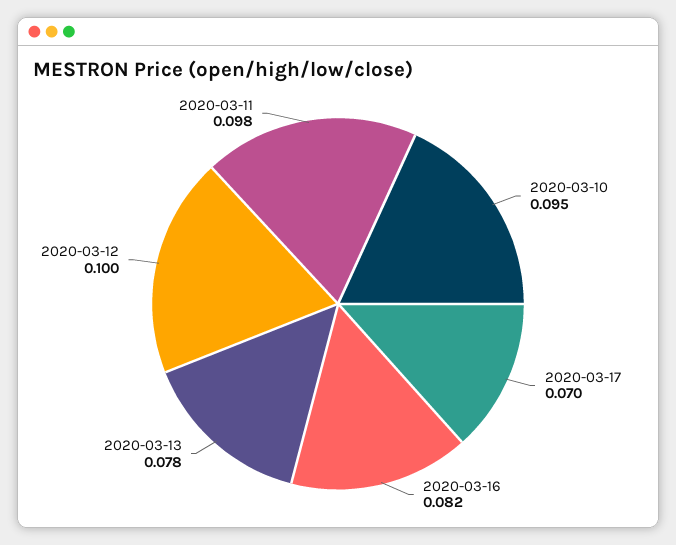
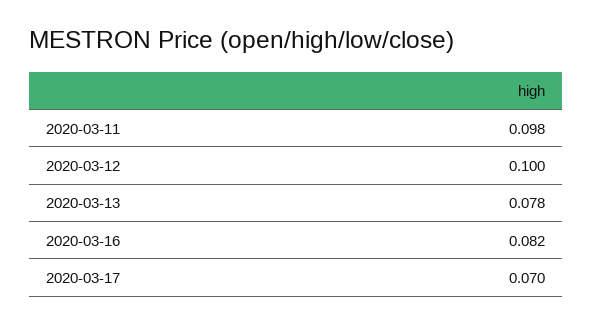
  {
-   "2020-03-10": 0.095,
    "2020-03-17": 0.07,
    "2020-03-16": 0.082,
    "2020-03-13": 0.078,
    "2020-03-12": 0.1,
    "2020-03-11": 0.098
  }

